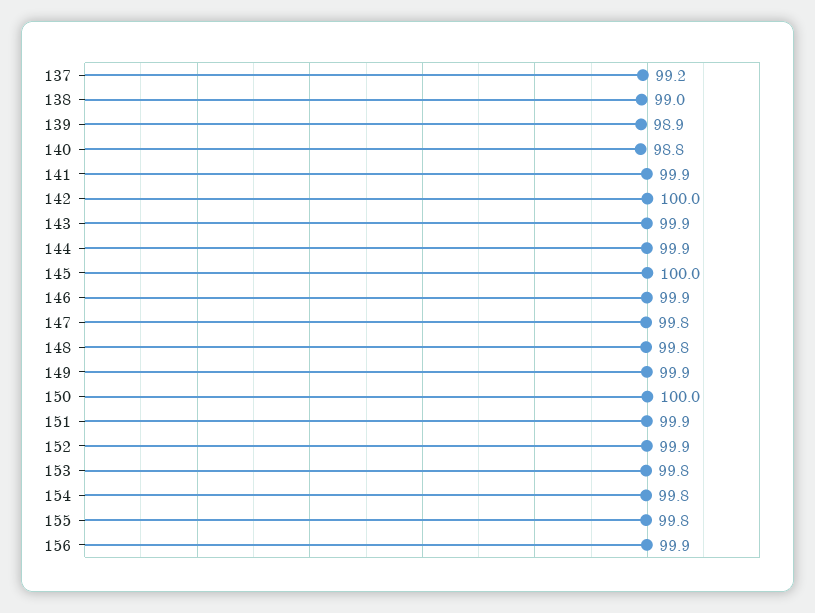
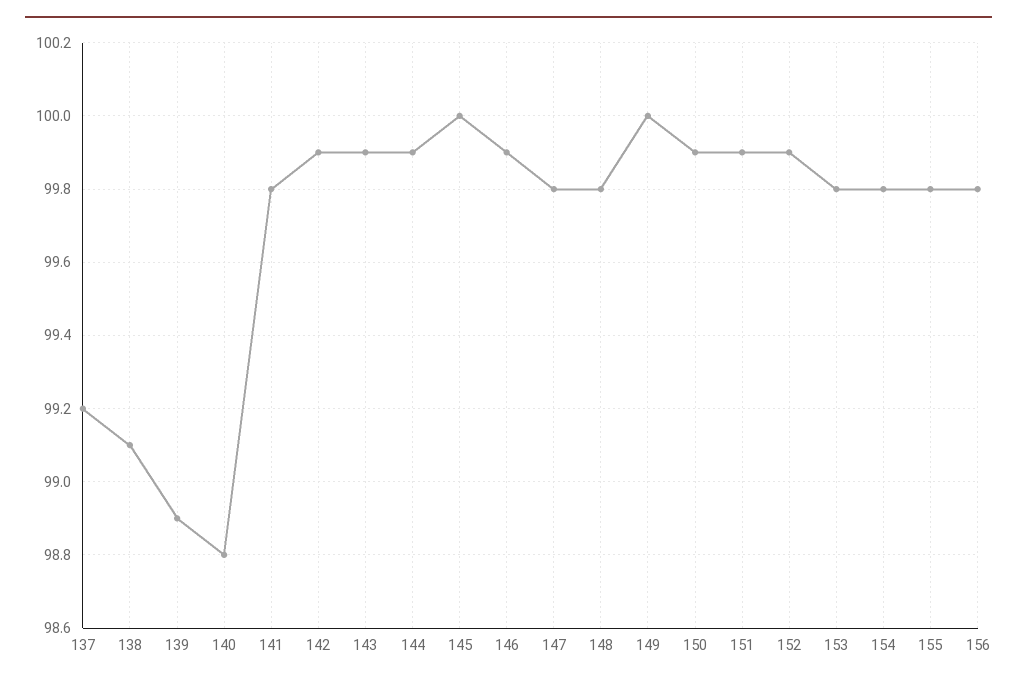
  {
    "137": 99.2,
-   "138": 99,
+   "138": 99.1,
    "139": 98.9,
    "140": 98.8,
-   "141": 99.9,
+   "141": 99.8,
-   "142": 100,
+   "142": 99.9,
    "143": 99.9,
    "144": 99.9,
    "145": 100,
    "146": 99.9,
    "147": 99.8,
    "148": 99.8,
-   "149": 99.9,
+   "149": 100,
-   "150": 100,
+   "150": 99.9,
    "151": 99.9,
    "152": 99.9,
    "153": 99.8,
    "154": 99.8,
    "155": 99.8,
-   "156": 99.9
+   "156": 99.8
  }

